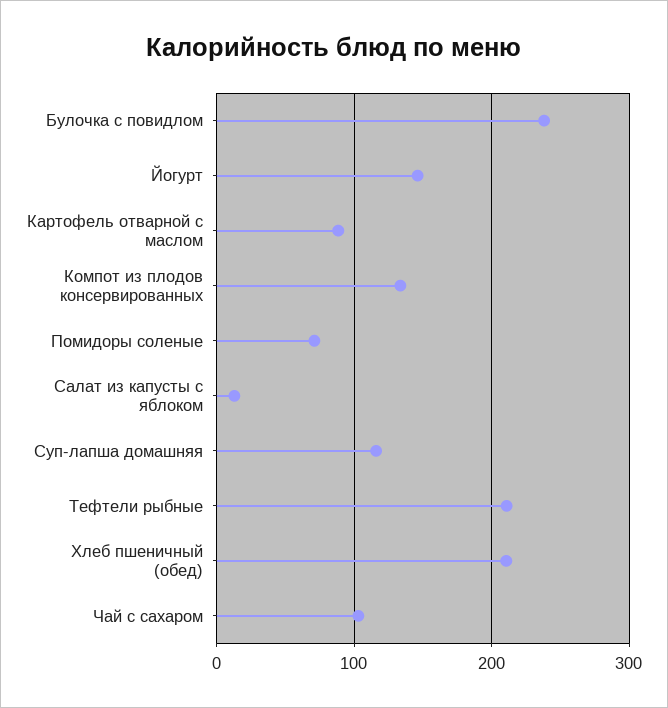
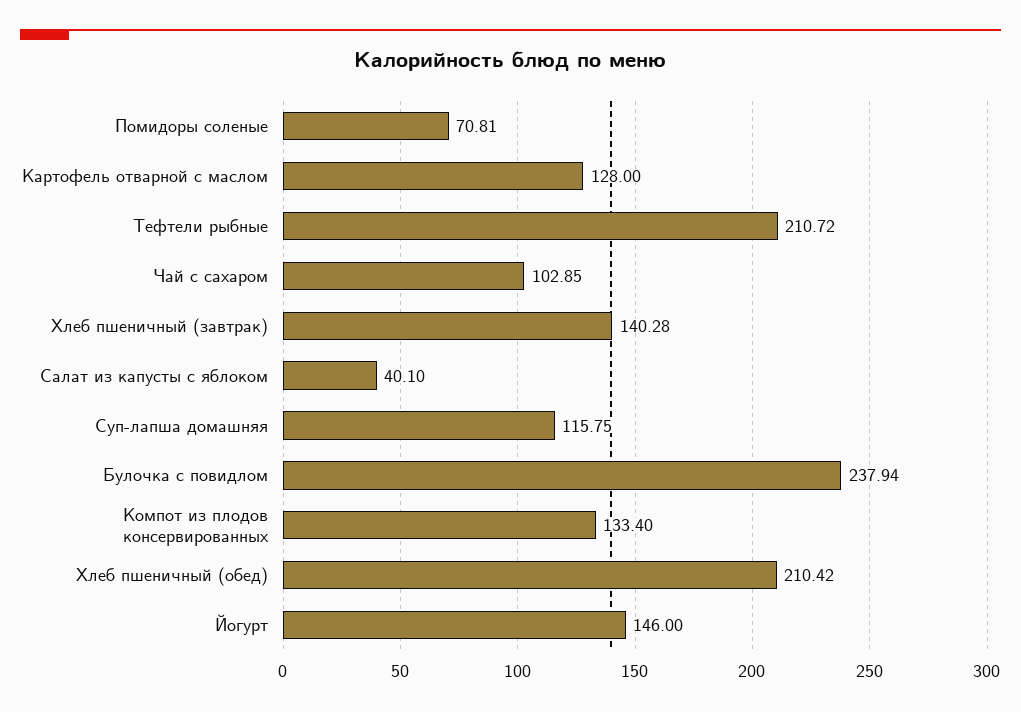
  {
    "Булочка с повидлом": 237.94,
    "Йогурт": 146,
-   "Картофель отварной с маслом": 90,
+   "Картофель отварной с маслом": 128,
    "Компот из плодов консервированных": 133.4,
    "Помидоры соленые": 70.81,
-   "Салат из капусты с яблоком": 10,
+   "Салат из капусты с яблоком": 40.1,
    "Суп-лапша домашняя": 115.75,
    "Тефтели рыбные": 210.72,
    "Хлеб пшеничный (обед)": 210.42,
-   "Чай с сахаром": 102.85
+   "Чай с сахаром": 102.85,
+   "Хлеб пшеничный (завтрак)": 140.28
  }

